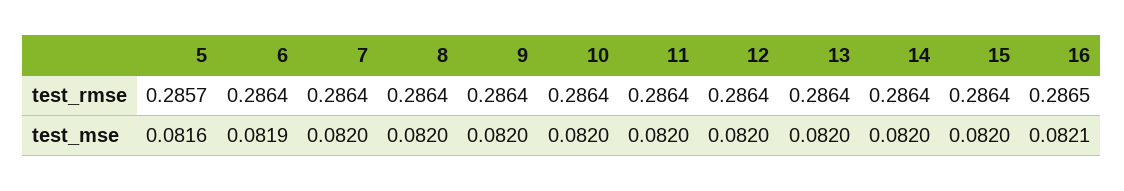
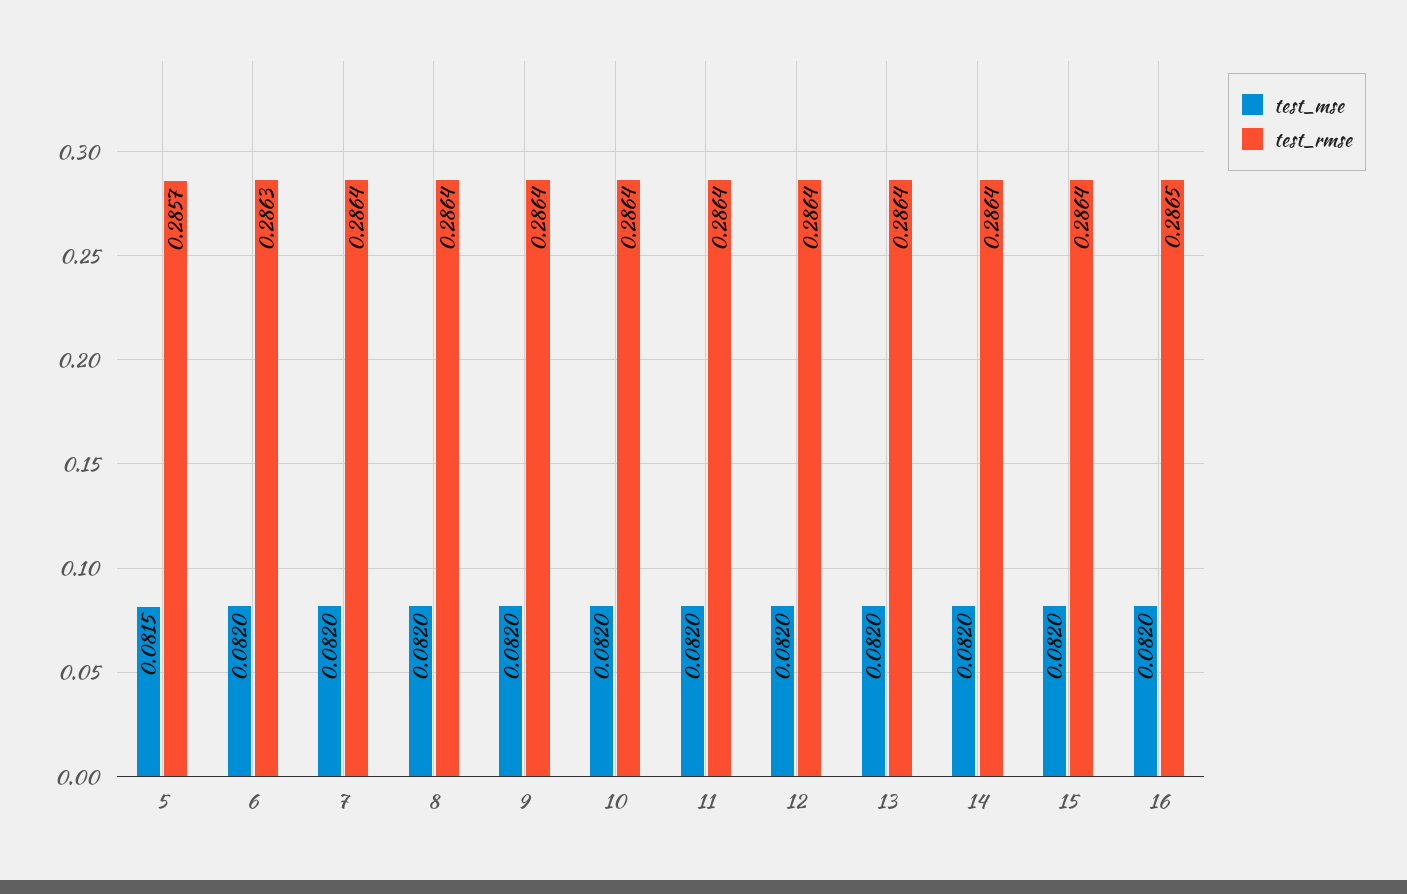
  {
    "test_rmse": {
      "5": 0.2857,
-     "6": 0.2864,
+     "6": 0.2863,
      "7": 0.2864,
      "8": 0.2864,
      "9": 0.2864,
      "10": 0.2864,
      "11": 0.2864,
      "12": 0.2864,
      "13": 0.2864,
      "14": 0.2864,
      "15": 0.2864,
      "16": 0.2865
    },
    "test_mse": {
-     "5": 0.0816,
+     "5": 0.0815,
-     "6": 0.0819,
+     "6": 0.082,
      "7": 0.082,
      "8": 0.082,
      "9": 0.082,
      "10": 0.082,
      "11": 0.082,
      "12": 0.082,
      "13": 0.082,
      "14": 0.082,
      "15": 0.082,
-     "16": 0.0821
+     "16": 0.082
    }
  }

